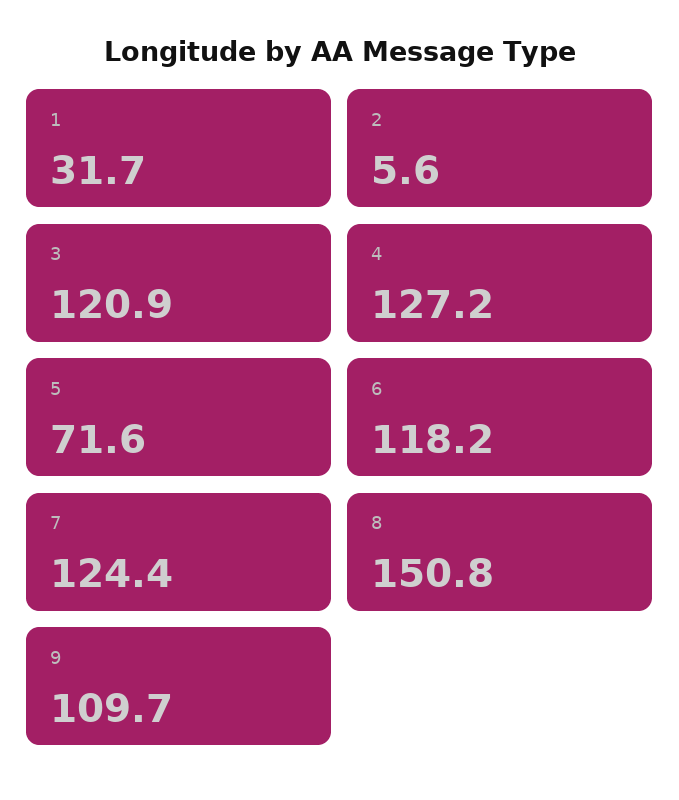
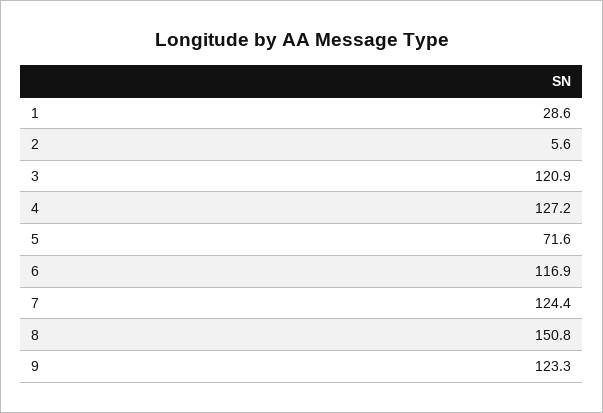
  {
-   "1": 31.7,
+   "1": 28.6,
    "2": 5.6,
    "3": 120.9,
    "4": 127.2,
    "5": 71.6,
-   "6": 118.2,
+   "6": 116.9,
    "7": 124.4,
    "8": 150.8,
-   "9": 109.7
+   "9": 123.3
  }

